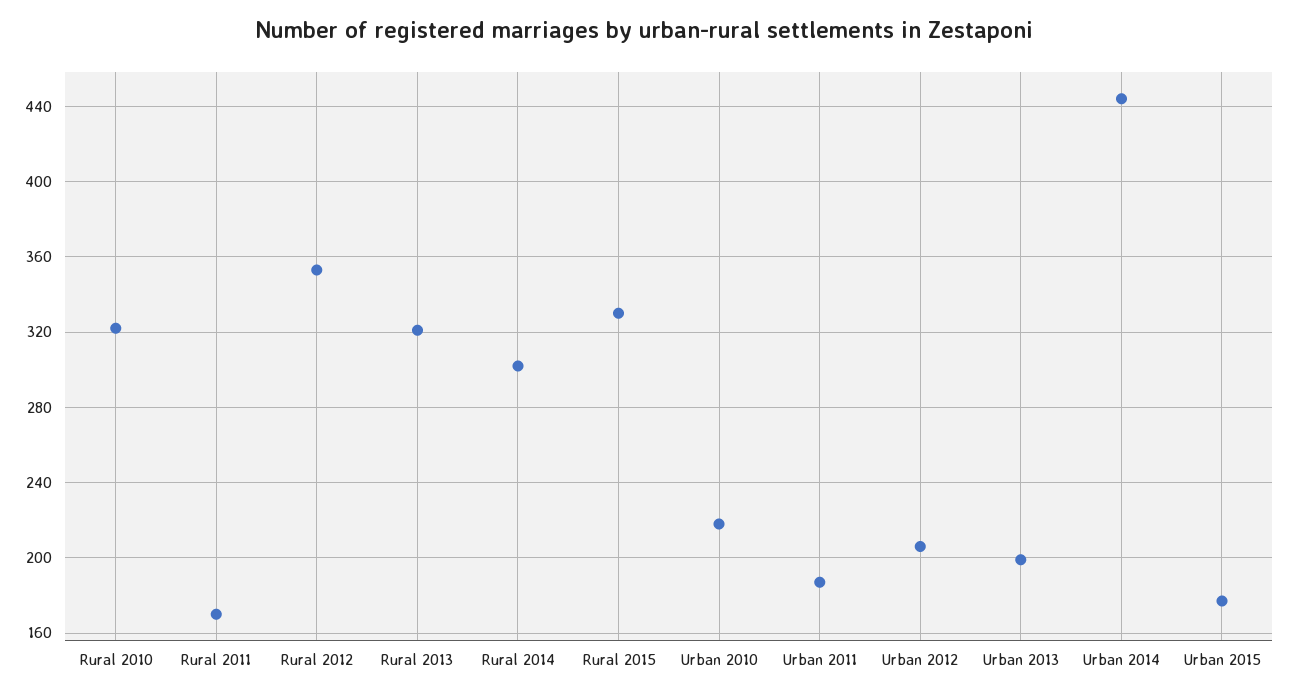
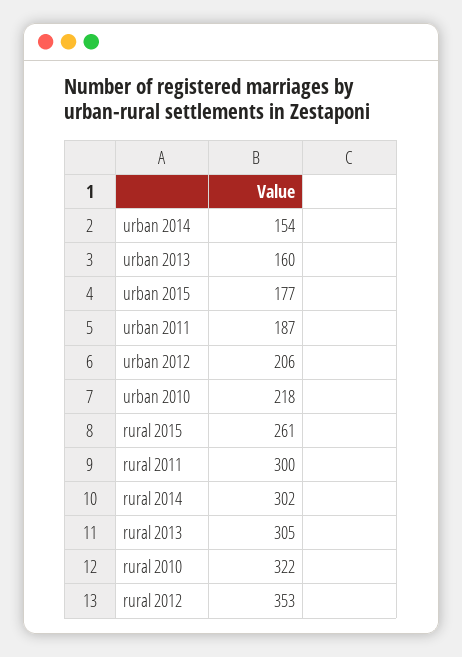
  {
    "Rural 2010": 322,
-   "Rural 2011": 170,
+   "Rural 2011": 300,
    "Rural 2012": 353,
-   "Rural 2013": 320,
+   "Rural 2013": 305,
    "Rural 2014": 302,
-   "Rural 2015": 330,
+   "Rural 2015": 261,
    "Urban 2010": 218,
    "Urban 2011": 187,
    "Urban 2012": 206,
-   "Urban 2013": 200,
+   "Urban 2013": 160,
-   "Urban 2014": 445,
+   "Urban 2014": 154,
    "Urban 2015": 177
  }

